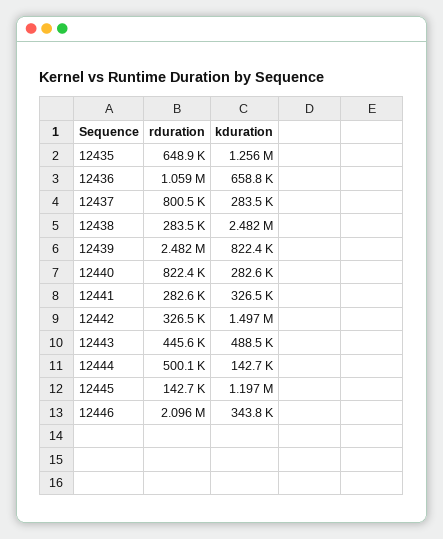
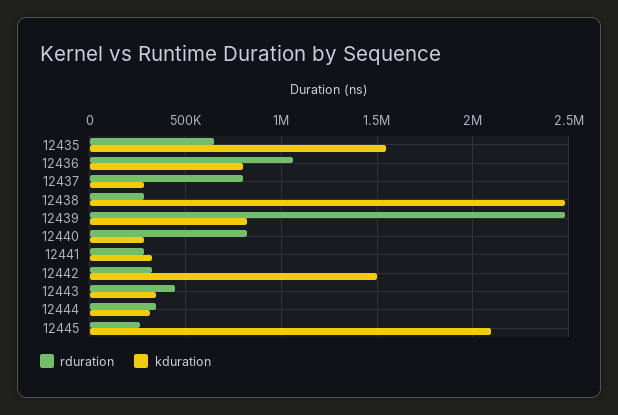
  {
    "rduration": {
      "12435": 648900,
      "12436": 1059000,
      "12437": 800500,
      "12438": 283500,
      "12439": 2482000,
      "12440": 822400,
      "12441": 282600,
      "12442": 326500,
      "12443": 445600,
-     "12444": 500100,
+     "12444": 350000,
-     "12445": 142700,
+     "12445": 250000
-     "12446": 2096000
    },
    "kduration": {
-     "12435": 1256000,
+     "12435": 1550000,
-     "12436": 658800,
+     "12436": 800000,
      "12437": 283500,
      "12438": 2482000,
      "12439": 822400,
      "12440": 282600,
      "12441": 326500,
      "12442": 1497000,
-     "12443": 488500,
+     "12443": 350000,
-     "12444": 142700,
+     "12444": 300000,
-     "12445": 1197000,
+     "12445": 2100000
-     "12446": 343800
    }
  }

